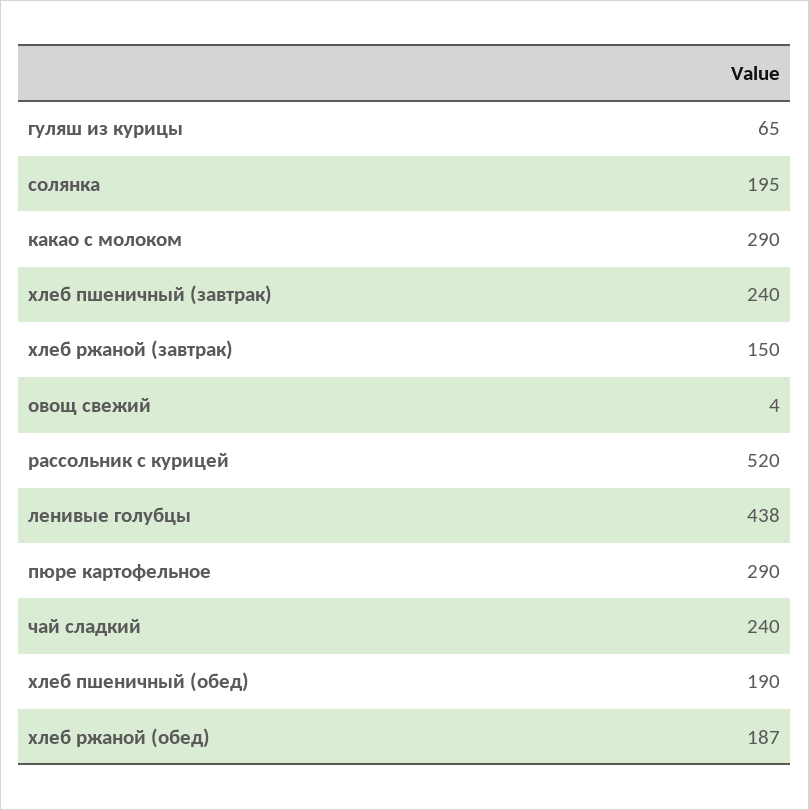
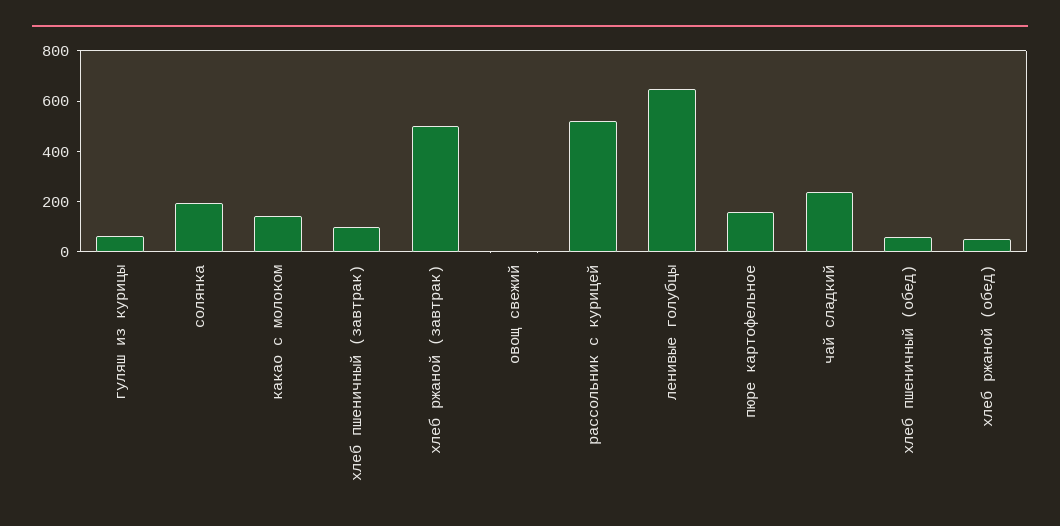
  {
    "гуляш из курицы": 65,
    "солянка": 195,
-   "какао с молоком": 290,
+   "какао с молоком": 150,
-   "хлеб пшеничный (завтрак)": 240,
+   "хлеб пшеничный (завтрак)": 100,
-   "хлеб ржаной (завтрак)": 150,
+   "хлеб ржаной (завтрак)": 500,
    "овощ свежий": 4,
    "рассольник с курицей": 520,
-   "ленивые голубцы": 438,
+   "ленивые голубцы": 650,
-   "пюре картофельное": 290,
+   "пюре картофельное": 150,
    "чай сладкий": 240,
-   "хлеб пшеничный (обед)": 190,
+   "хлеб пшеничный (обед)": 50,
-   "хлеб ржаной (обед)": 187
+   "хлеб ржаной (обед)": 50
  }

